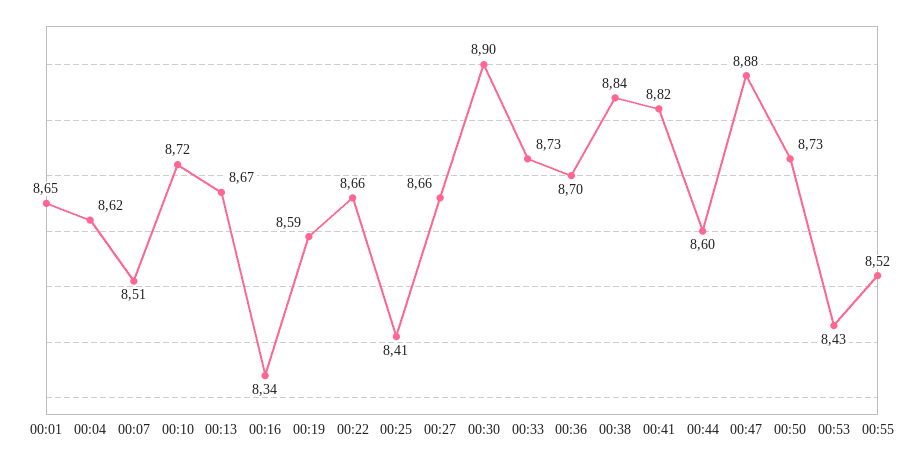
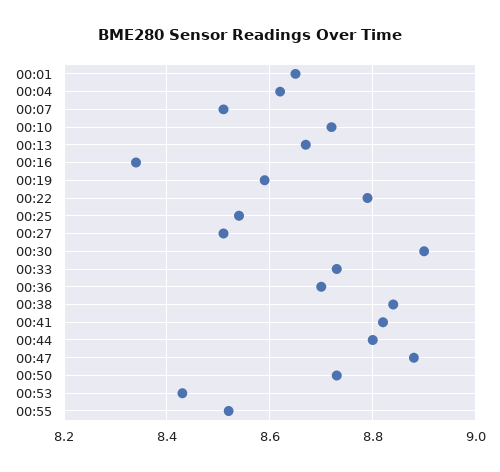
  {
    "00:01": 8.65,
    "00:04": 8.62,
    "00:07": 8.51,
    "00:10": 8.72,
    "00:13": 8.67,
    "00:16": 8.34,
    "00:19": 8.59,
-   "00:22": 8.66,
+   "00:22": 8.8,
-   "00:25": 8.41,
+   "00:25": 8.55,
-   "00:27": 8.66,
+   "00:27": 8.5,
    "00:30": 8.9,
    "00:33": 8.73,
    "00:36": 8.7,
    "00:38": 8.84,
    "00:41": 8.82,
-   "00:44": 8.6,
+   "00:44": 8.8,
    "00:47": 8.88,
    "00:50": 8.73,
    "00:53": 8.43,
    "00:55": 8.52
  }

